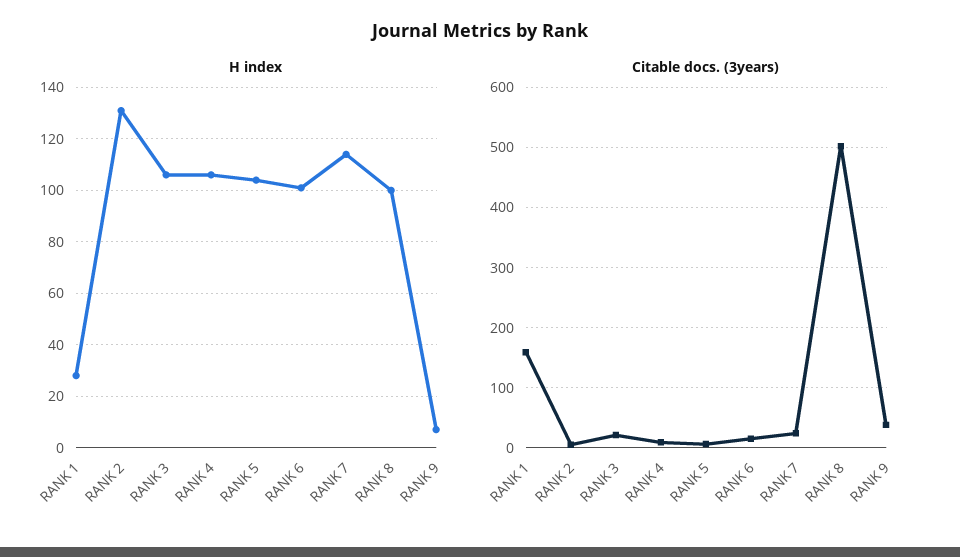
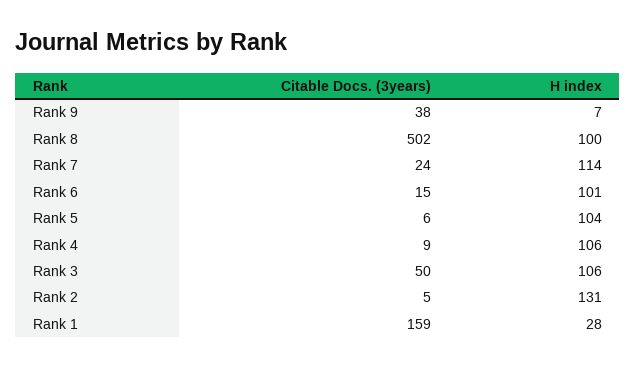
  {
    "H index": {
      "RANK 1": 28,
      "RANK 2": 131,
      "RANK 3": 106,
      "RANK 4": 106,
      "RANK 5": 104,
      "RANK 6": 101,
      "RANK 7": 114,
      "RANK 8": 100,
      "RANK 9": 7
    },
    "Citable docs. (3years)": {
      "RANK 1": 159,
      "RANK 2": 5,
-     "RANK 3": 20,
+     "RANK 3": 50,
      "RANK 4": 9,
      "RANK 5": 6,
      "RANK 6": 15,
      "RANK 7": 24,
      "RANK 8": 502,
      "RANK 9": 38
    }
  }

